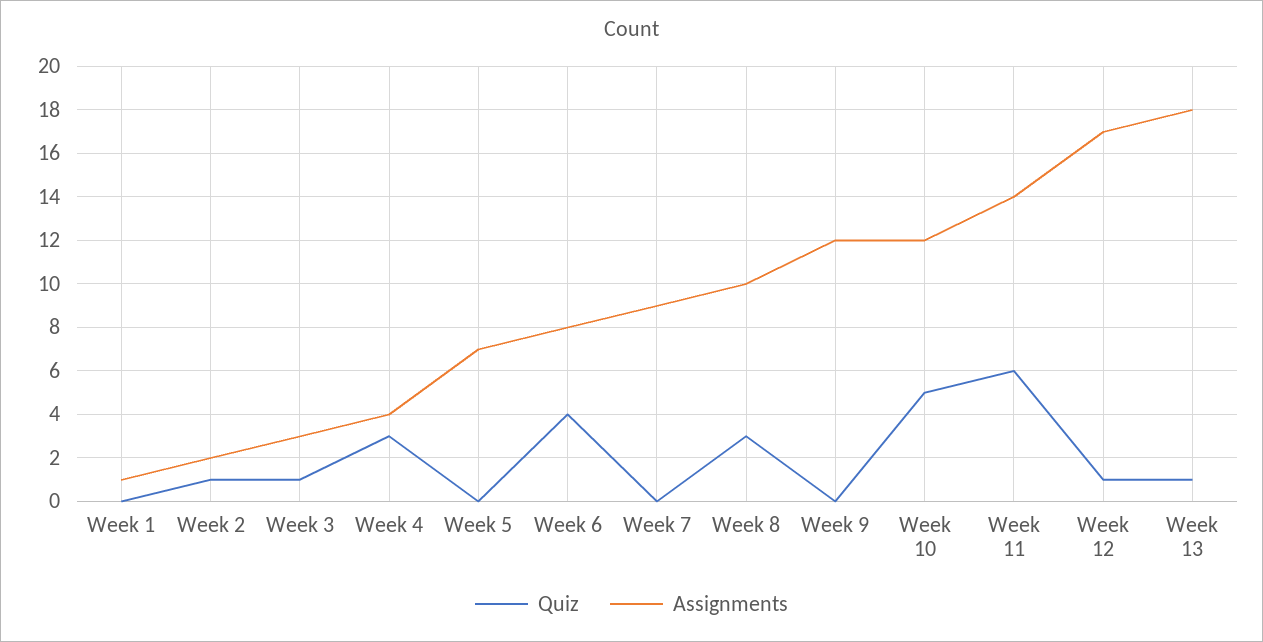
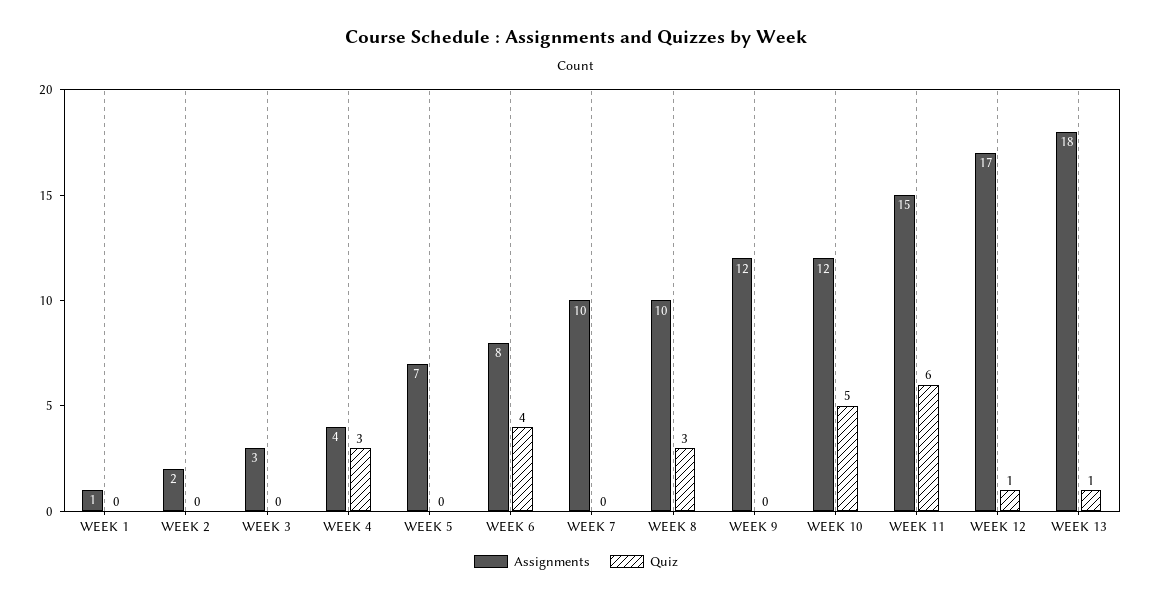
  {
    "Quiz": {
      "Week 1": 0,
-     "Week 2": 1,
+     "Week 2": 0,
-     "Week 3": 1,
+     "Week 3": 0,
      "Week 4": 3,
      "Week 5": 0,
      "Week 6": 4,
      "Week 7": 0,
      "Week 8": 3,
      "Week 9": 0,
      "Week 10": 5,
      "Week 11": 6,
      "Week 12": 1,
      "Week 13": 1
    },
    "Assignments": {
      "Week 1": 1,
      "Week 2": 2,
      "Week 3": 3,
      "Week 4": 4,
      "Week 5": 7,
      "Week 6": 8,
-     "Week 7": 9,
+     "Week 7": 10,
      "Week 8": 10,
      "Week 9": 12,
      "Week 10": 12,
-     "Week 11": 14,
+     "Week 11": 15,
      "Week 12": 17,
      "Week 13": 18
    }
  }

